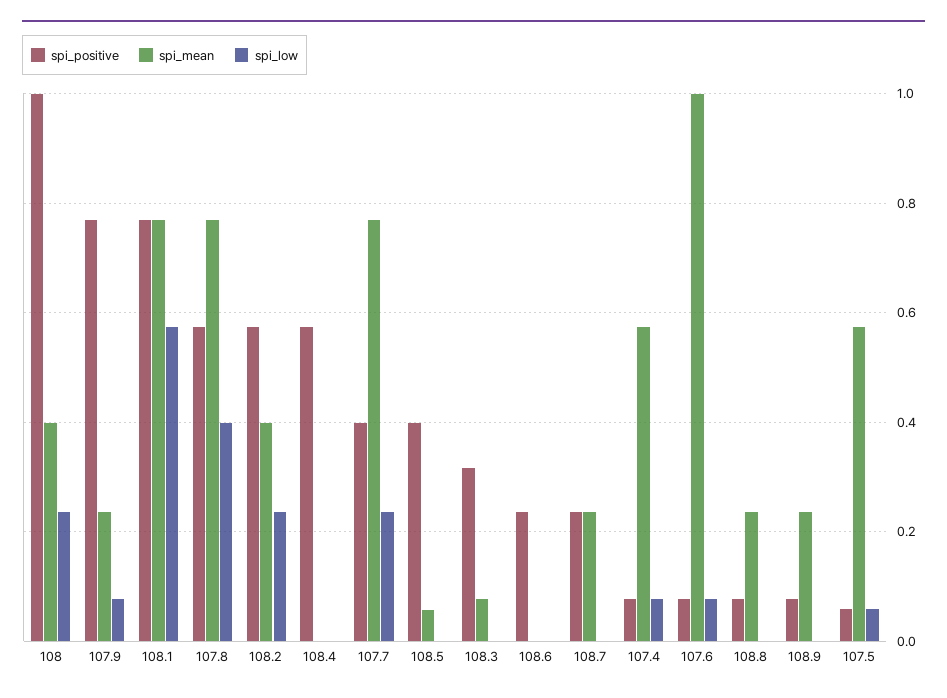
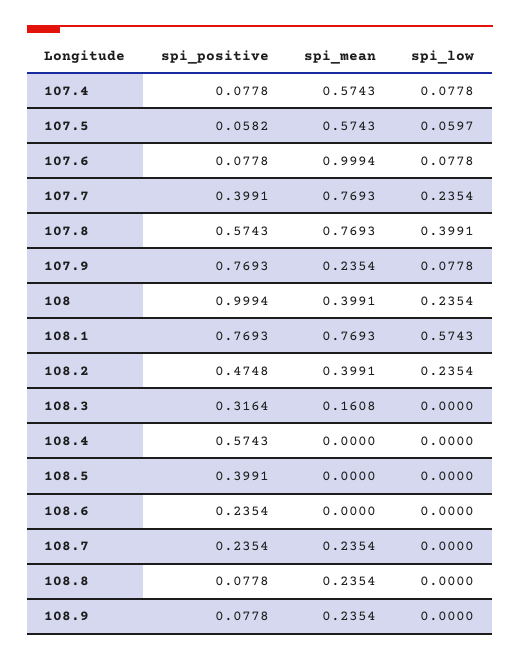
  {
    "spi_positive": {
      "108": 0.9994,
      "107.9": 0.7693,
      "108.1": 0.7693,
      "107.8": 0.5743,
-     "108.2": 0.58,
+     "108.2": 0.4748,
      "108.4": 0.5743,
      "107.7": 0.3991,
      "108.5": 0.3991,
      "108.3": 0.3164,
      "108.6": 0.2354,
      "108.7": 0.2354,
      "107.4": 0.0778,
      "107.6": 0.0778,
      "108.8": 0.0778,
      "108.9": 0.0778,
      "107.5": 0.0582
    },
    "spi_mean": {
      "108": 0.3991,
      "107.9": 0.2354,
      "108.1": 0.7693,
      "107.8": 0.7693,
      "108.2": 0.3991,
      "108.4": 0,
      "107.7": 0.7693,
-     "108.5": 0.06,
+     "108.5": 0,
-     "108.3": 0.08,
+     "108.3": 0.1608,
      "108.6": 0,
      "108.7": 0.2354,
      "107.4": 0.5743,
      "107.6": 0.9994,
      "108.8": 0.2354,
      "108.9": 0.2354,
      "107.5": 0.5743
    },
    "spi_low": {
      "108": 0.2354,
      "107.9": 0.0778,
      "108.1": 0.5743,
      "107.8": 0.3991,
      "108.2": 0.2354,
      "108.4": 0,
      "107.7": 0.2354,
      "108.5": 0,
      "108.3": 0,
      "108.6": 0,
      "108.7": 0,
      "107.4": 0.0778,
      "107.6": 0.0778,
      "108.8": 0,
      "108.9": 0,
      "107.5": 0.0597
    }
  }

